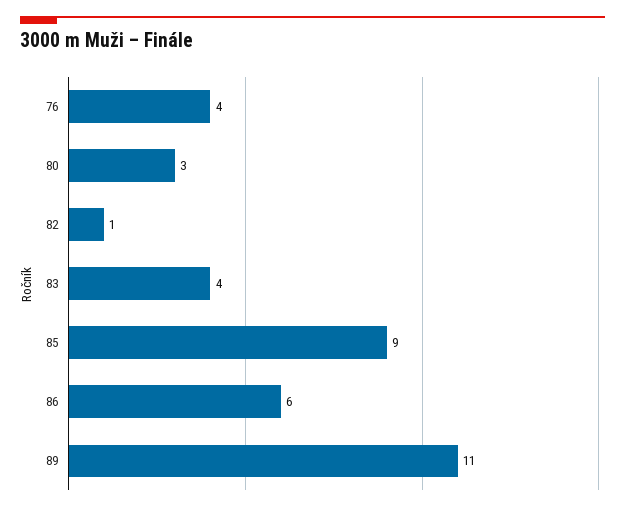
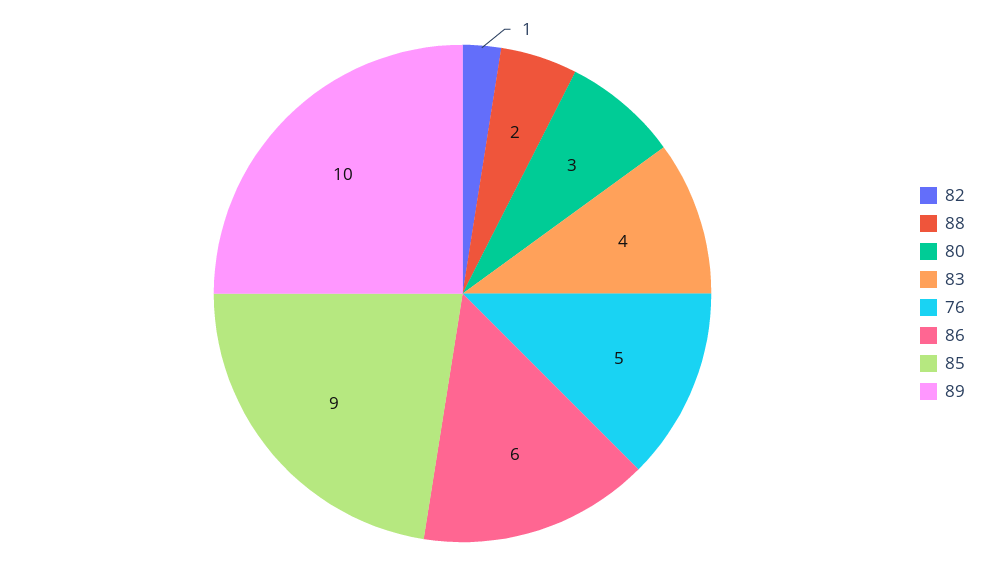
  {
-   "76": 4,
+   "76": 5,
    "80": 3,
    "82": 1,
    "83": 4,
    "85": 9,
    "86": 6,
-   "89": 11
+   "89": 10,
+   "88": 2
  }

